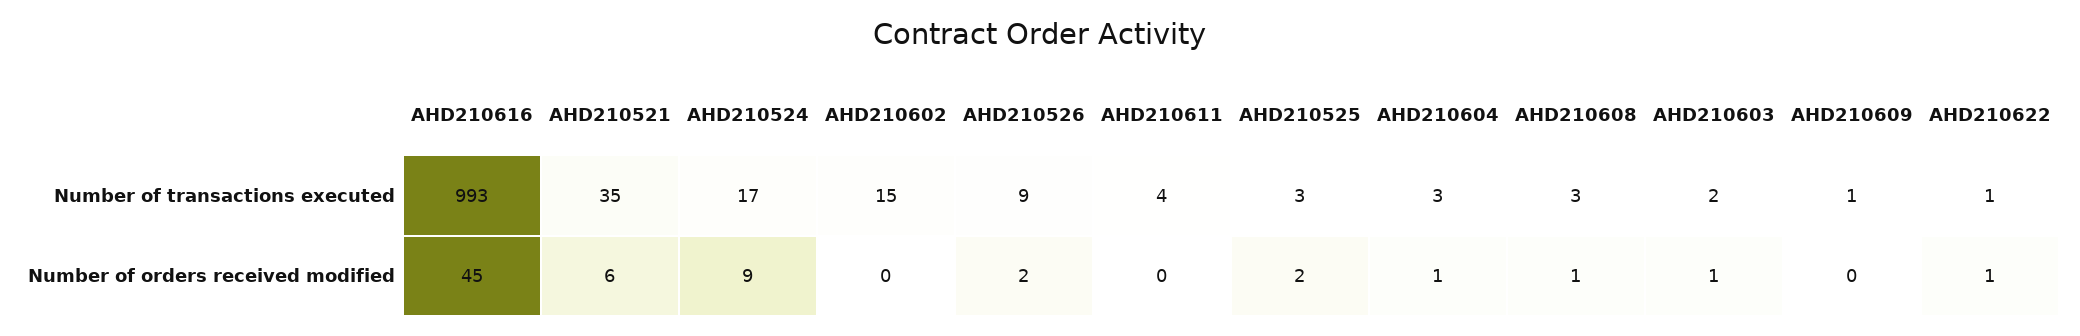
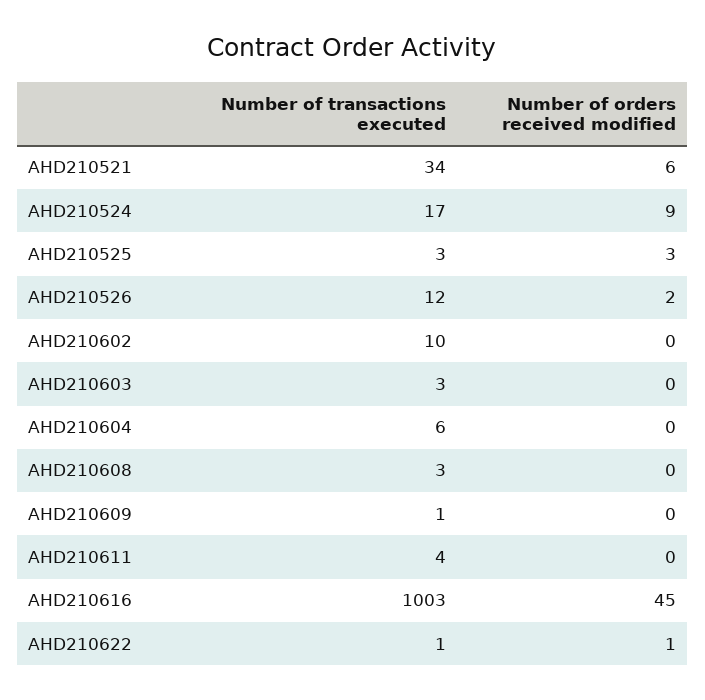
  {
    "AHD210616": {
-     "Number of transactions executed": 993,
+     "Number of transactions executed": 1003,
      "Number of orders received modified": 45
    },
    "AHD210521": {
-     "Number of transactions executed": 35,
+     "Number of transactions executed": 34,
      "Number of orders received modified": 6
    },
    "AHD210524": {
      "Number of transactions executed": 17,
      "Number of orders received modified": 9
    },
    "AHD210602": {
-     "Number of transactions executed": 15,
+     "Number of transactions executed": 10,
      "Number of orders received modified": 0
    },
    "AHD210526": {
-     "Number of transactions executed": 9,
+     "Number of transactions executed": 12,
      "Number of orders received modified": 2
    },
    "AHD210611": {
      "Number of transactions executed": 4,
      "Number of orders received modified": 0
    },
    "AHD210525": {
      "Number of transactions executed": 3,
-     "Number of orders received modified": 2
+     "Number of orders received modified": 3
    },
    "AHD210604": {
-     "Number of transactions executed": 3,
+     "Number of transactions executed": 6,
-     "Number of orders received modified": 1
+     "Number of orders received modified": 0
    },
    "AHD210608": {
      "Number of transactions executed": 3,
-     "Number of orders received modified": 1
+     "Number of orders received modified": 0
    },
    "AHD210603": {
-     "Number of transactions executed": 2,
+     "Number of transactions executed": 3,
-     "Number of orders received modified": 1
+     "Number of orders received modified": 0
    },
    "AHD210609": {
      "Number of transactions executed": 1,
      "Number of orders received modified": 0
    },
    "AHD210622": {
      "Number of transactions executed": 1,
      "Number of orders received modified": 1
    }
  }

